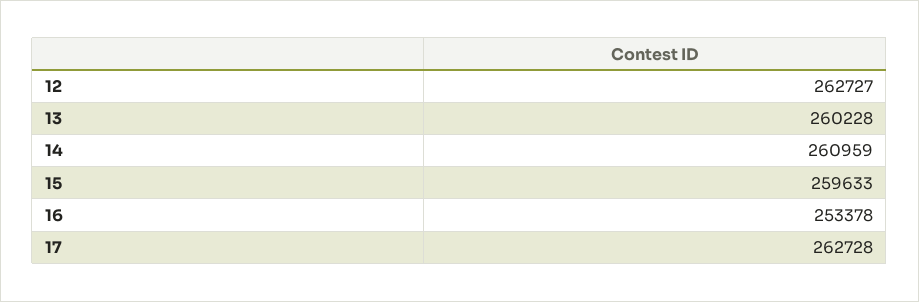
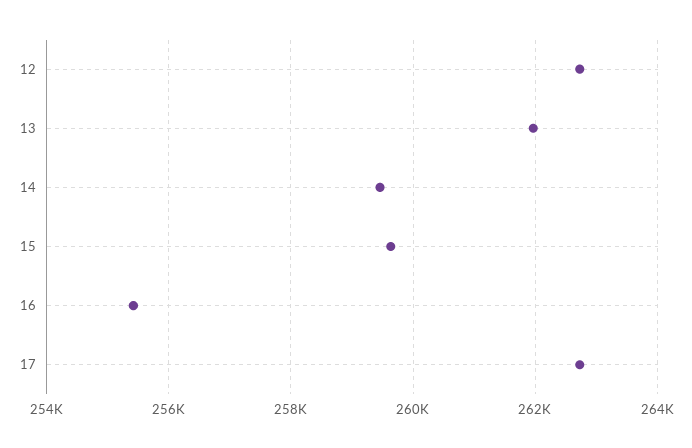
  {
    "12": 262727,
-   "13": 260228,
+   "13": 262000,
-   "14": 260959,
+   "14": 259400,
    "15": 259633,
-   "16": 253378,
+   "16": 255400,
    "17": 262728
  }

